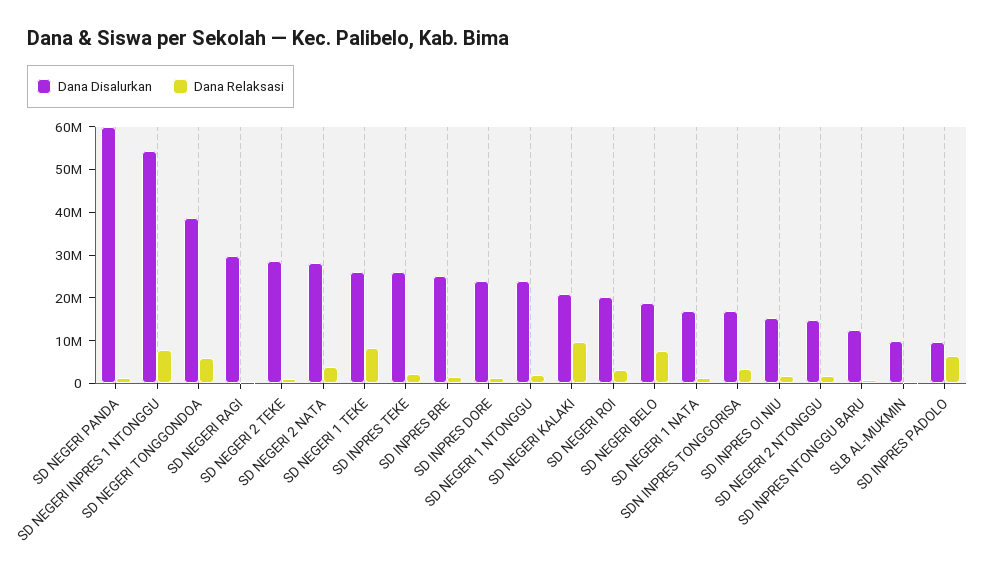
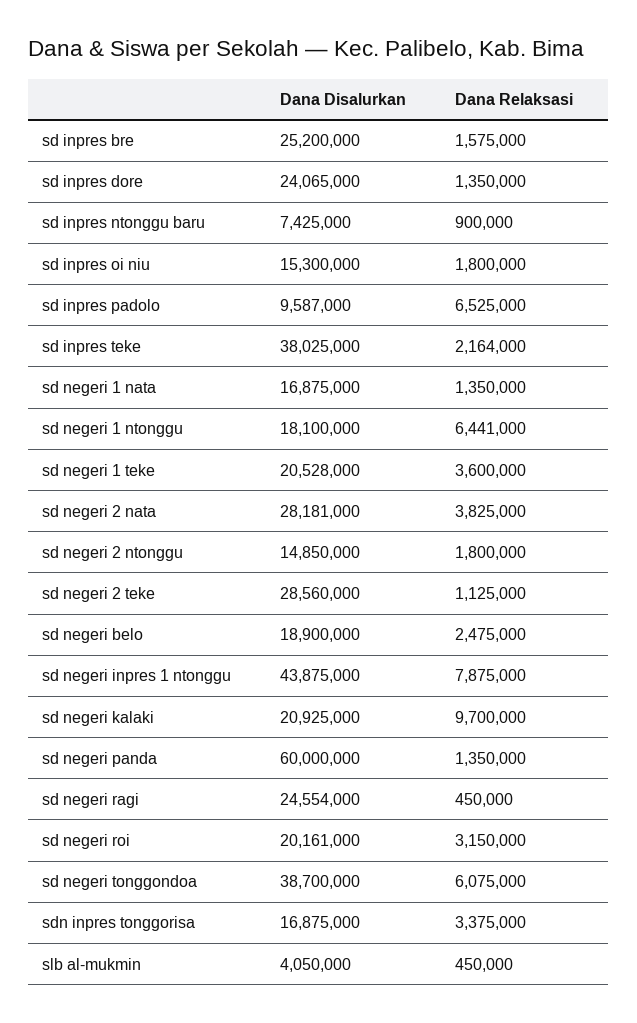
  {
    "Dana Disalurkan": {
      "SD NEGERI PANDA": 60000000,
-     "SD NEGERI INPRES 1 NTONGGU": 54000000,
+     "SD NEGERI INPRES 1 NTONGGU": 43875000,
      "SD NEGERI TONGGONDOA": 38700000,
-     "SD NEGERI RAGI": 30000000,
+     "SD NEGERI RAGI": 24554000,
      "SD NEGERI 2 TEKE": 28560000,
      "SD NEGERI 2 NATA": 28181000,
-     "SD NEGERI 1 TEKE": 26000000,
+     "SD NEGERI 1 TEKE": 20528000,
-     "SD INPRES TEKE": 26000000,
+     "SD INPRES TEKE": 38025000,
      "SD INPRES BRE": 25200000,
      "SD INPRES DORE": 24065000,
-     "SD NEGERI 1 NTONGGU": 24000000,
+     "SD NEGERI 1 NTONGGU": 18100000,
      "SD NEGERI KALAKI": 20925000,
      "SD NEGERI ROI": 20161000,
      "SD NEGERI BELO": 18900000,
      "SD NEGERI 1 NATA": 16875000,
      "SDN INPRES TONGGORISA": 16875000,
      "SD INPRES OI NIU": 15300000,
      "SD NEGERI 2 NTONGGU": 14850000,
-     "SD INPRES NTONGGU BARU": 12000000,
+     "SD INPRES NTONGGU BARU": 7425000,
-     "SLB AL-MUKMIN": 10000000,
+     "SLB AL-MUKMIN": 4050000,
      "SD INPRES PADOLO": 9587000
    },
    "Dana Relaksasi": {
      "SD NEGERI PANDA": 1350000,
      "SD NEGERI INPRES 1 NTONGGU": 7875000,
      "SD NEGERI TONGGONDOA": 6075000,
      "SD NEGERI RAGI": 450000,
      "SD NEGERI 2 TEKE": 1125000,
      "SD NEGERI 2 NATA": 3825000,
-     "SD NEGERI 1 TEKE": 8000000,
+     "SD NEGERI 1 TEKE": 3600000,
      "SD INPRES TEKE": 2164000,
      "SD INPRES BRE": 1575000,
      "SD INPRES DORE": 1350000,
-     "SD NEGERI 1 NTONGGU": 2000000,
+     "SD NEGERI 1 NTONGGU": 6441000,
      "SD NEGERI KALAKI": 9700000,
      "SD NEGERI ROI": 3150000,
-     "SD NEGERI BELO": 8000000,
+     "SD NEGERI BELO": 2475000,
      "SD NEGERI 1 NATA": 1350000,
      "SDN INPRES TONGGORISA": 3375000,
      "SD INPRES OI NIU": 1800000,
      "SD NEGERI 2 NTONGGU": 1800000,
      "SD INPRES NTONGGU BARU": 900000,
      "SLB AL-MUKMIN": 450000,
      "SD INPRES PADOLO": 6525000
    }
  }

